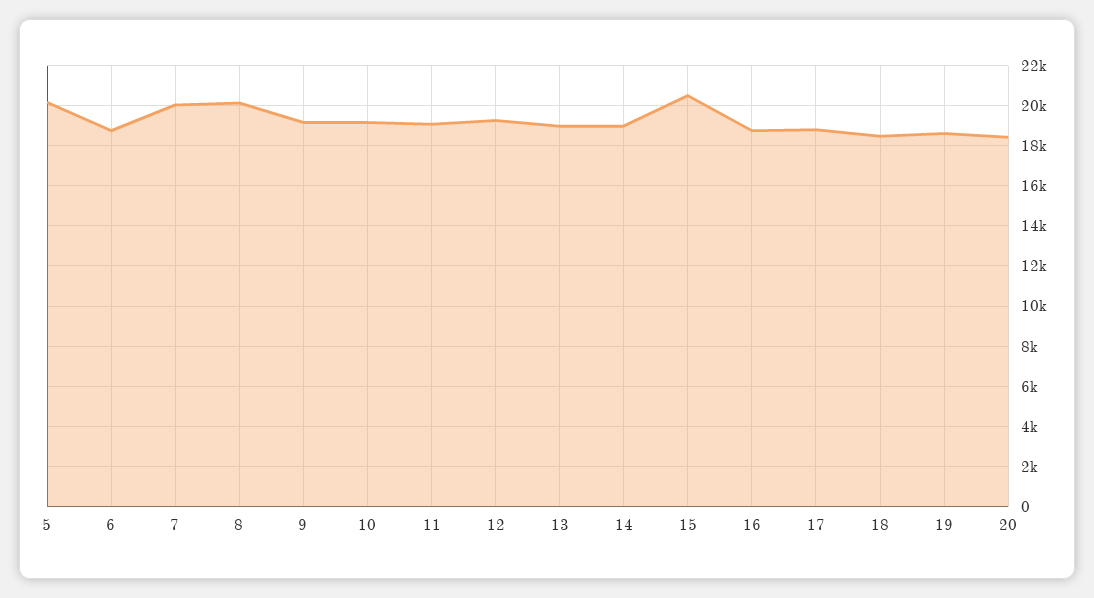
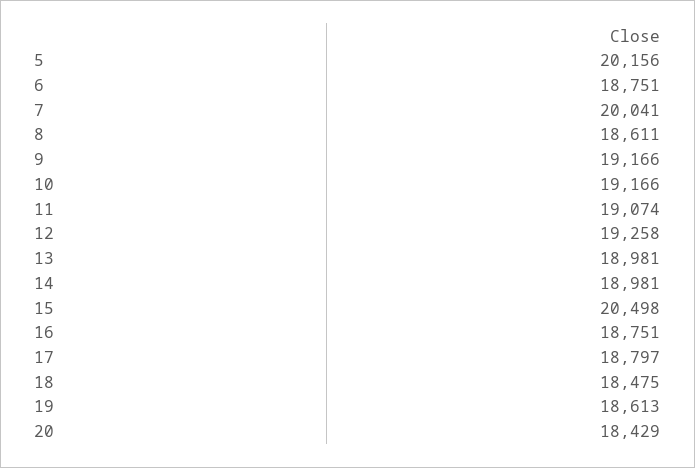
  {
    "5": 20156,
    "6": 18751,
    "7": 20041,
-   "8": 20000,
+   "8": 18611,
    "9": 19166,
    "10": 19166,
    "11": 19074,
    "12": 19258,
    "13": 18981,
    "14": 18981,
    "15": 20498,
    "16": 18751,
    "17": 18797,
    "18": 18475,
    "19": 18613,
    "20": 18429
  }

